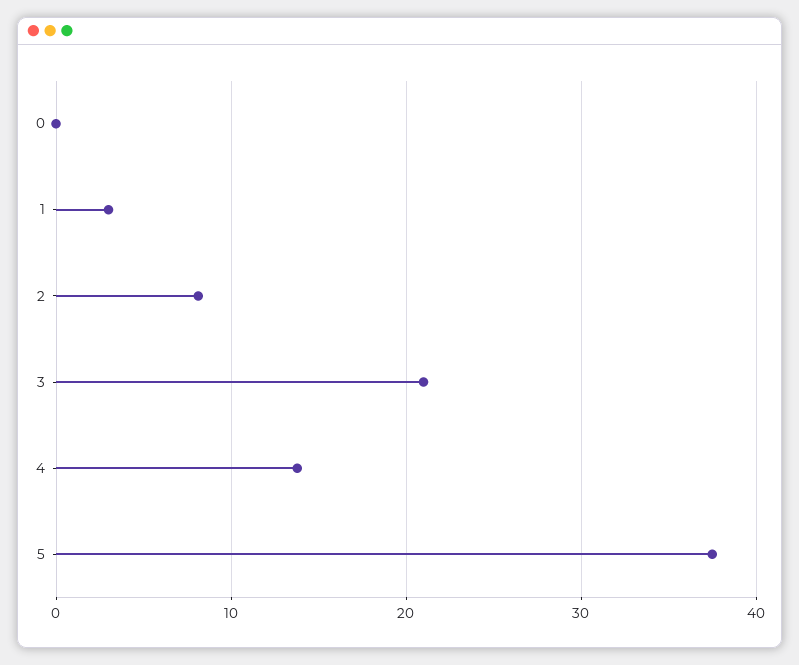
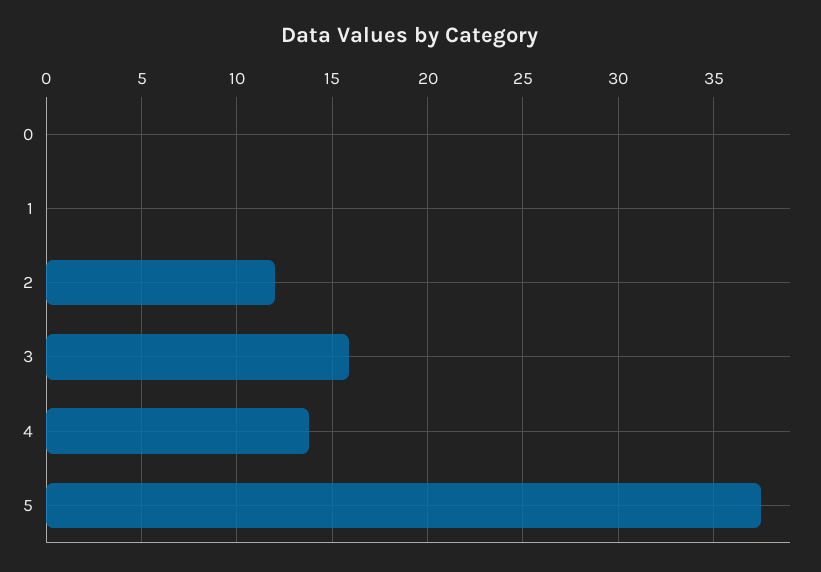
  {
    "0": 0,
-   "1": 3,
+   "1": 0,
-   "2": 8,
+   "2": 12,
-   "3": 21,
+   "3": 16,
    "4": 14,
    "5": 37.5
  }

